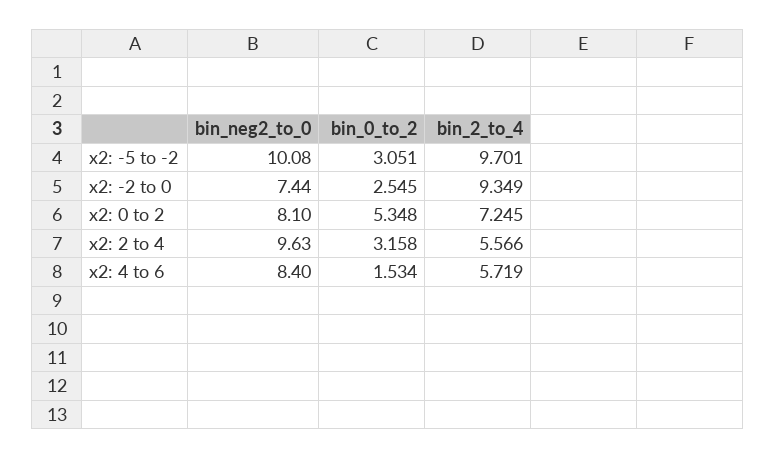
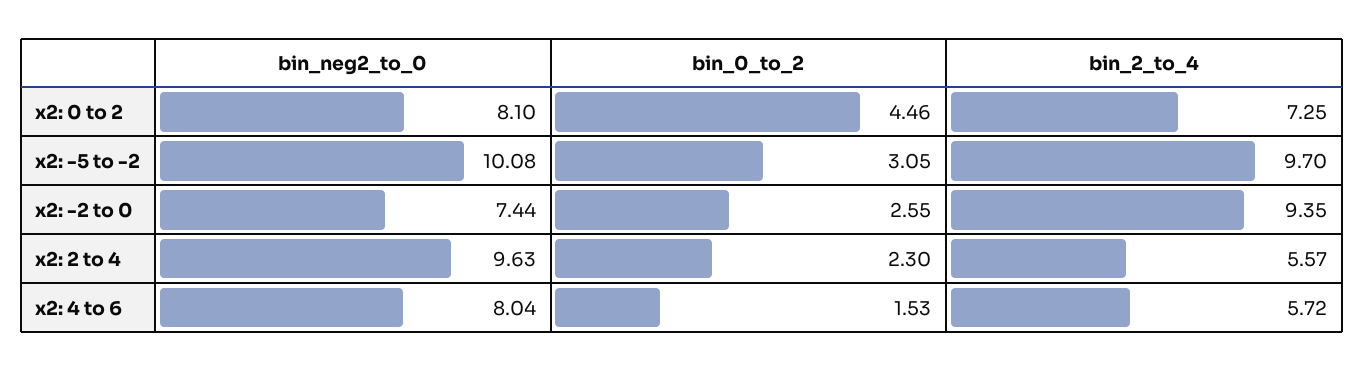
  {
    "bin_neg2_to_0": {
      "x2: -5 to -2": 10.08,
      "x2: -2 to 0": 7.44,
      "x2: 0 to 2": 8.1,
      "x2: 2 to 4": 9.63,
-     "x2: 4 to 6": 8.4
+     "x2: 4 to 6": 8.04
    },
    "bin_0_to_2": {
      "x2: -5 to -2": 3.051,
      "x2: -2 to 0": 2.545,
-     "x2: 0 to 2": 5.348,
+     "x2: 0 to 2": 4.46,
-     "x2: 2 to 4": 3.158,
+     "x2: 2 to 4": 2.3,
      "x2: 4 to 6": 1.534
    },
    "bin_2_to_4": {
      "x2: -5 to -2": 9.701,
      "x2: -2 to 0": 9.349,
      "x2: 0 to 2": 7.245,
      "x2: 2 to 4": 5.566,
      "x2: 4 to 6": 5.719
    }
  }

